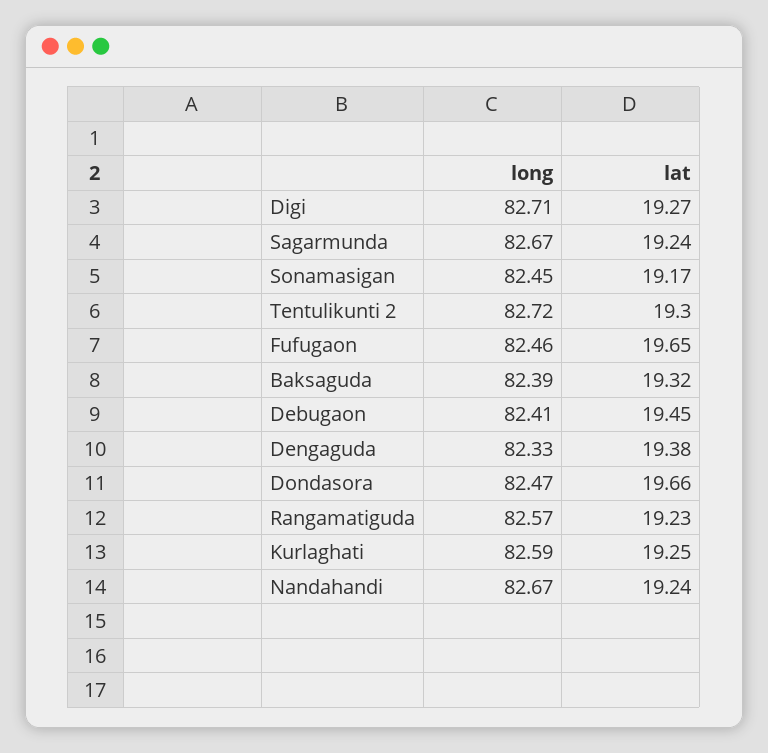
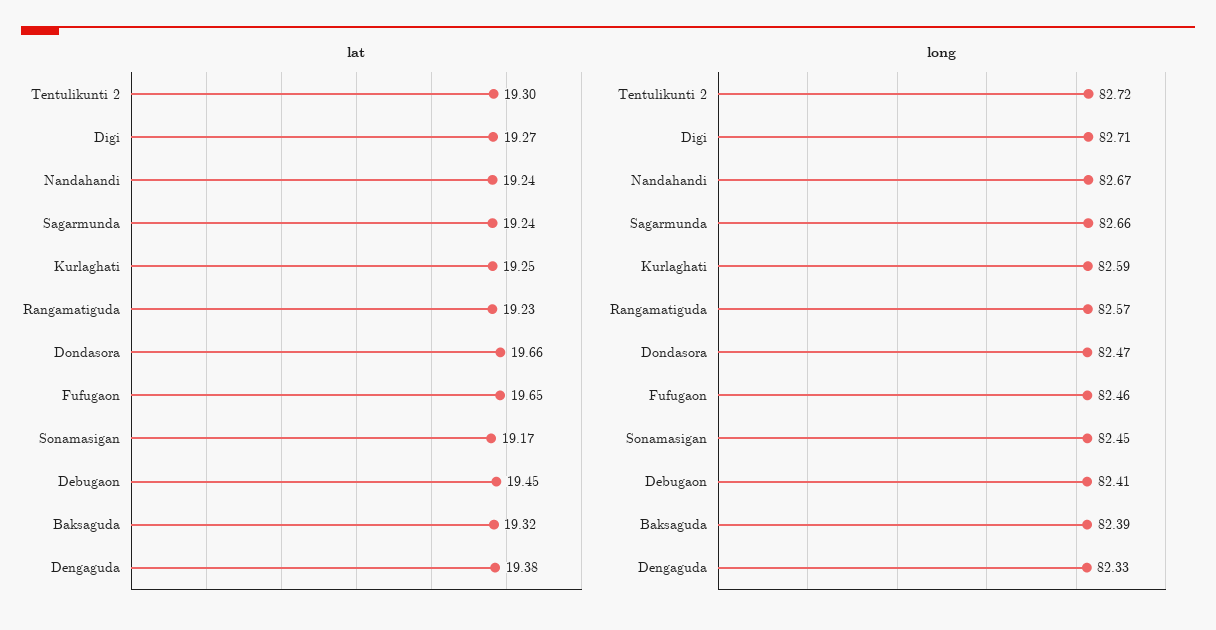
  {
    "long": {
      "Digi": 82.71,
-     "Sagarmunda": 82.67,
+     "Sagarmunda": 82.66,
      "Sonamasigan": 82.45,
      "Tentulikunti 2": 82.72,
      "Fufugaon": 82.46,
      "Baksaguda": 82.39,
      "Debugaon": 82.41,
      "Dengaguda": 82.33,
      "Dondasora": 82.47,
      "Rangamatiguda": 82.57,
      "Kurlaghati": 82.59,
      "Nandahandi": 82.67
    },
    "lat": {
      "Digi": 19.27,
      "Sagarmunda": 19.24,
      "Sonamasigan": 19.17,
      "Tentulikunti 2": 19.3,
      "Fufugaon": 19.65,
      "Baksaguda": 19.32,
      "Debugaon": 19.45,
      "Dengaguda": 19.38,
      "Dondasora": 19.66,
      "Rangamatiguda": 19.23,
      "Kurlaghati": 19.25,
      "Nandahandi": 19.24
    }
  }

